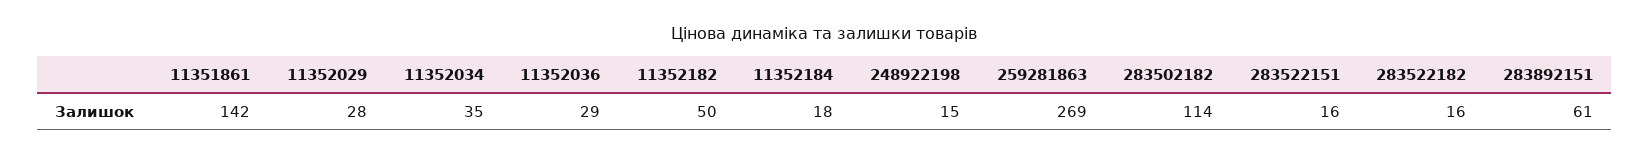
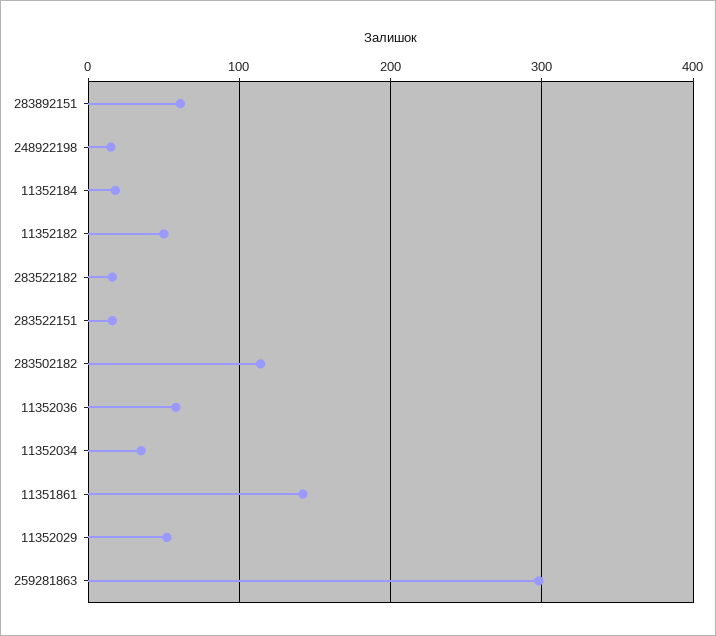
  {
    "11351861": 142,
-   "11352029": 28,
+   "11352029": 50,
    "11352034": 35,
-   "11352036": 29,
+   "11352036": 60,
    "11352182": 50,
    "11352184": 18,
    "248922198": 15,
-   "259281863": 269,
+   "259281863": 300,
    "283502182": 114,
    "283522151": 16,
    "283522182": 16,
    "283892151": 61
  }

